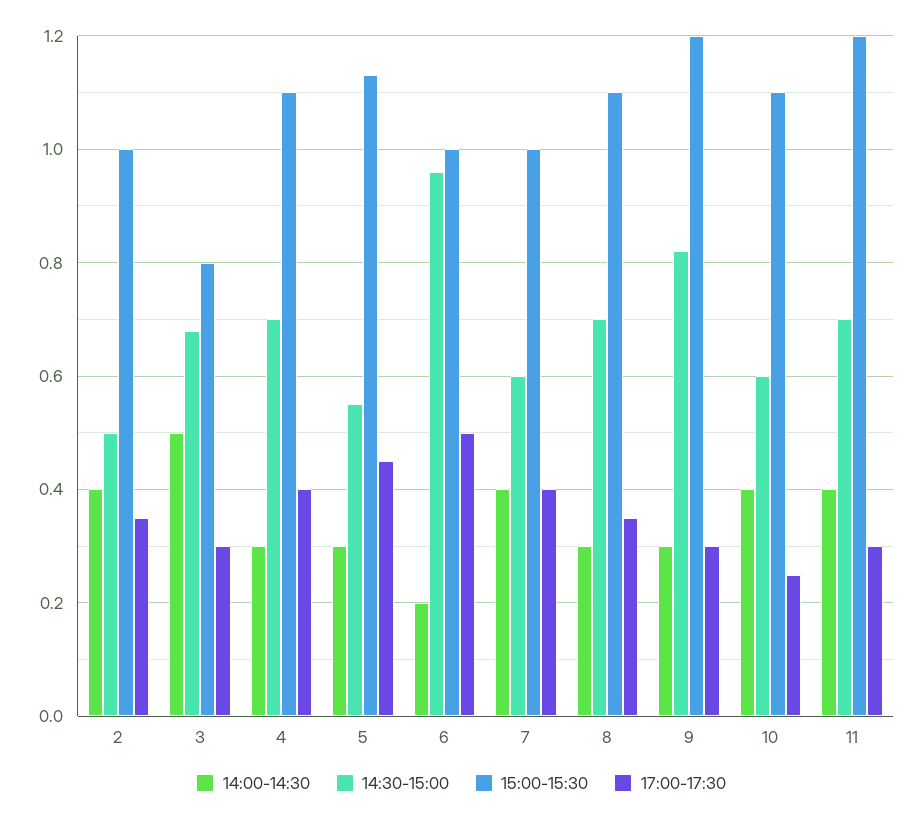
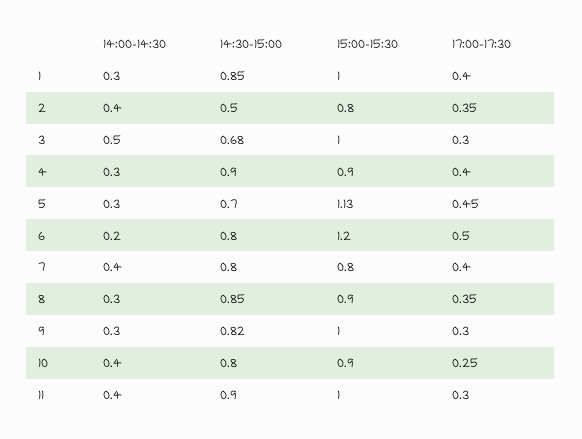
  {
    "14:00-14:30": {
      "2": 0.4,
      "3": 0.5,
      "4": 0.3,
      "5": 0.3,
      "6": 0.2,
      "7": 0.4,
      "8": 0.3,
      "9": 0.3,
      "10": 0.4,
-     "11": 0.4
+     "11": 0.4,
+     "1": 0.3
    },
    "14:30-15:00": {
      "2": 0.5,
      "3": 0.68,
-     "4": 0.7,
+     "4": 0.9,
-     "5": 0.55,
+     "5": 0.7,
-     "6": 0.95,
+     "6": 0.8,
-     "7": 0.6,
+     "7": 0.8,
-     "8": 0.7,
+     "8": 0.85,
      "9": 0.82,
-     "10": 0.6,
+     "10": 0.8,
-     "11": 0.7
+     "11": 0.9,
+     "1": 0.85
    },
    "15:00-15:30": {
-     "2": 1,
+     "2": 0.8,
-     "3": 0.8,
+     "3": 1,
-     "4": 1.1,
+     "4": 0.9,
      "5": 1.13,
-     "6": 1,
+     "6": 1.2,
-     "7": 1,
+     "7": 0.8,
-     "8": 1.1,
+     "8": 0.9,
-     "9": 1.2,
+     "9": 1,
-     "10": 1.1,
+     "10": 0.9,
-     "11": 1.2
+     "11": 1,
+     "1": 1
    },
    "17:00-17:30": {
      "2": 0.35,
      "3": 0.3,
      "4": 0.4,
      "5": 0.45,
      "6": 0.5,
      "7": 0.4,
      "8": 0.35,
      "9": 0.3,
      "10": 0.25,
-     "11": 0.3
+     "11": 0.3,
+     "1": 0.4
    }
  }

